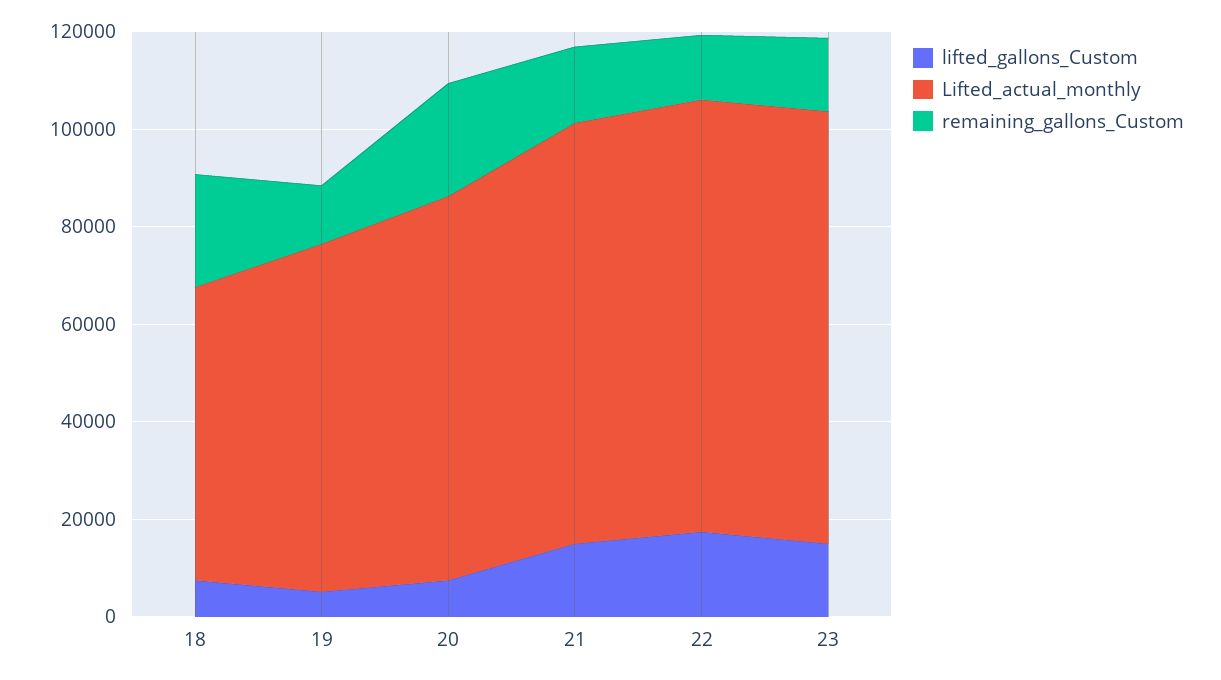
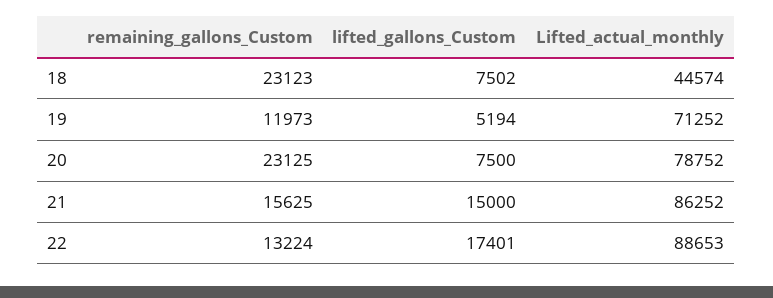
  {
    "lifted_gallons_Custom": {
      "18": 7502,
      "19": 5194,
      "20": 7500,
      "21": 15000,
-     "22": 17401,
+     "22": 17401
-     "23": 15000
    },
    "Lifted_actual_monthly": {
-     "18": 60000,
+     "18": 44574,
      "19": 71252,
      "20": 78752,
      "21": 86252,
-     "22": 88653,
+     "22": 88653
-     "23": 90000
    },
    "remaining_gallons_Custom": {
      "18": 23123,
      "19": 11973,
      "20": 23125,
      "21": 15625,
-     "22": 13224,
+     "22": 13224
-     "23": 15000
    }
  }

